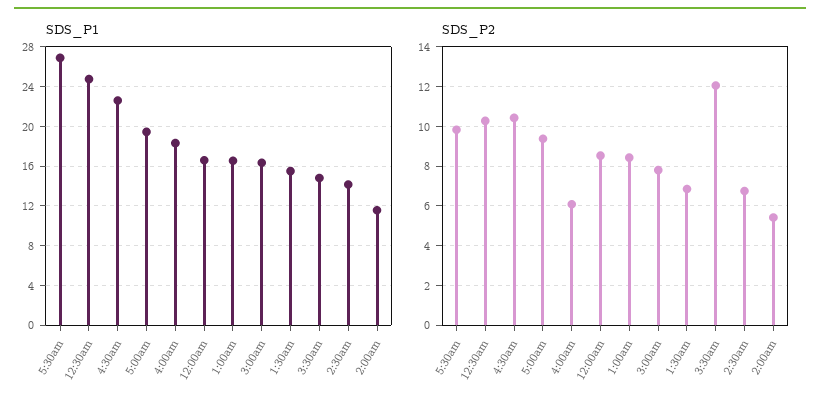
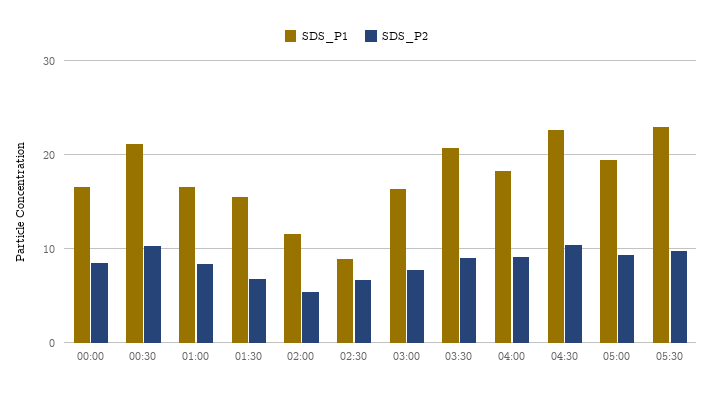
  {
    "SDS_P1": {
-     "5:30am": 27,
+     "5:30am": 23,
-     "12:30am": 25,
+     "12:30am": 21,
      "4:30am": 23,
      "5:00am": 19,
      "4:00am": 18,
      "12:00am": 17,
      "1:00am": 17,
      "3:00am": 16,
      "1:30am": 16,
-     "3:30am": 15,
+     "3:30am": 21,
-     "2:30am": 14,
+     "2:30am": 9,
      "2:00am": 12
    },
    "SDS_P2": {
      "5:30am": 10,
      "12:30am": 10.5,
      "4:30am": 10.5,
      "5:00am": 9.5,
-     "4:00am": 6,
+     "4:00am": 9,
      "12:00am": 8.5,
      "1:00am": 8.5,
      "3:00am": 8,
      "1:30am": 7,
-     "3:30am": 12,
+     "3:30am": 9,
      "2:30am": 7,
      "2:00am": 5.5
    }
  }

